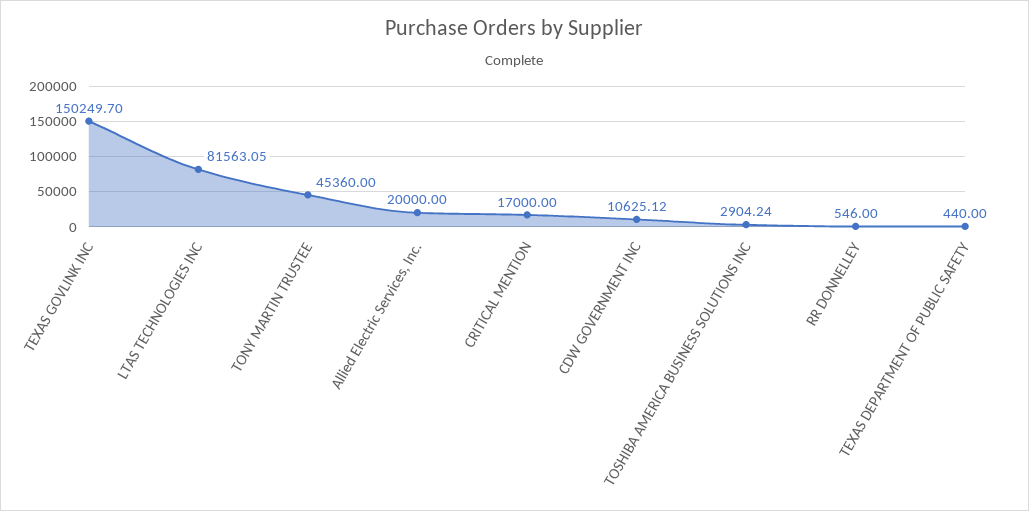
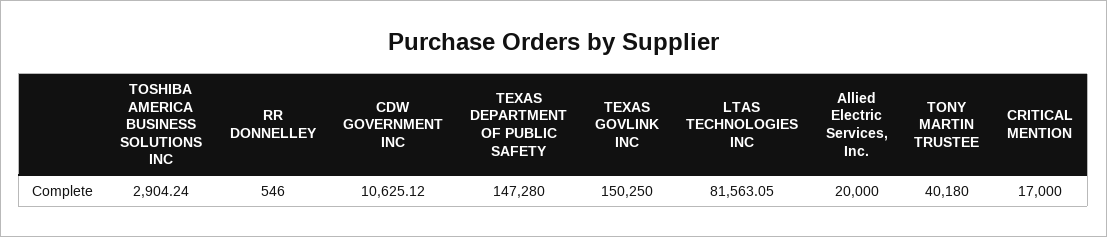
  {
-   "TEXAS GOVLINK INC": 150249.7,
+   "TEXAS GOVLINK INC": 150250,
    "LTAS TECHNOLOGIES INC": 81563.05,
-   "TONY MARTIN TRUSTEE": 45360,
+   "TONY MARTIN TRUSTEE": 40180,
    "Allied Electric Services, Inc.": 20000,
    "CRITICAL MENTION": 17000,
    "CDW GOVERNMENT INC": 10625.12,
    "TOSHIBA AMERICA BUSINESS SOLUTIONS INC": 2904.24,
    "RR DONNELLEY": 546,
-   "TEXAS DEPARTMENT OF PUBLIC SAFETY": 440
+   "TEXAS DEPARTMENT OF PUBLIC SAFETY": 147280
  }

